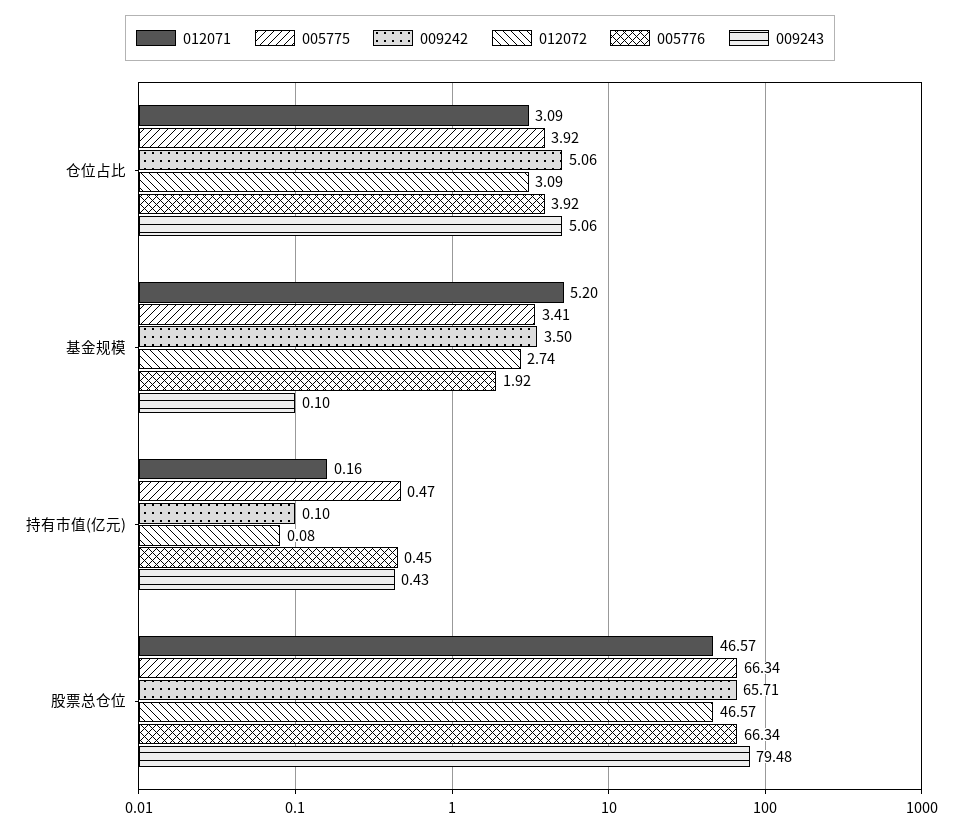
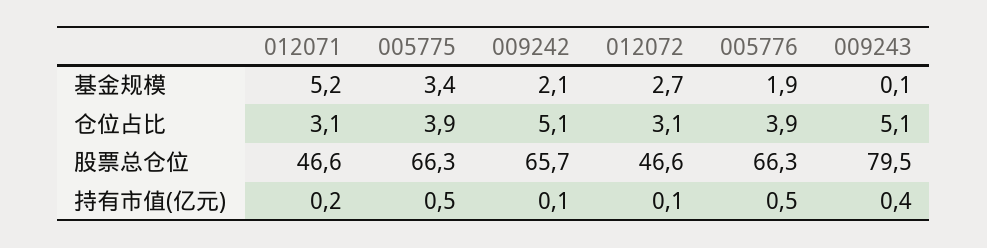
  {
    "012071": {
      "仓位占比": 3.09,
      "基金规模": 5.2,
      "持有市值(亿元)": 0.16,
      "股票总仓位": 46.57
    },
    "005775": {
      "仓位占比": 3.92,
      "基金规模": 3.41,
      "持有市值(亿元)": 0.47,
      "股票总仓位": 66.34
    },
    "009242": {
      "仓位占比": 5.06,
-     "基金规模": 3.5,
+     "基金规模": 2.1,
      "持有市值(亿元)": 0.1,
      "股票总仓位": 65.71
    },
    "012072": {
      "仓位占比": 3.09,
      "基金规模": 2.74,
      "持有市值(亿元)": 0.08,
      "股票总仓位": 46.57
    },
    "005776": {
      "仓位占比": 3.92,
      "基金规模": 1.92,
      "持有市值(亿元)": 0.45,
      "股票总仓位": 66.34
    },
    "009243": {
      "仓位占比": 5.06,
      "基金规模": 0.1,
      "持有市值(亿元)": 0.43,
      "股票总仓位": 79.48
    }
  }

